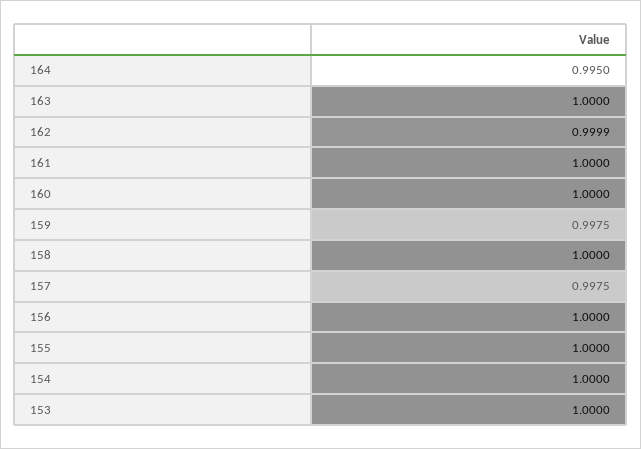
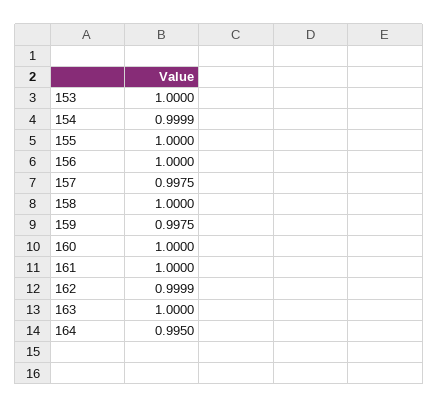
  {
    "164": 0.995,
    "163": 1,
    "162": 0.9999,
    "161": 1,
    "160": 1,
    "159": 0.9975,
    "158": 1,
    "157": 0.9975,
    "156": 1,
    "155": 1,
-   "154": 1,
+   "154": 0.9999,
    "153": 1
  }

